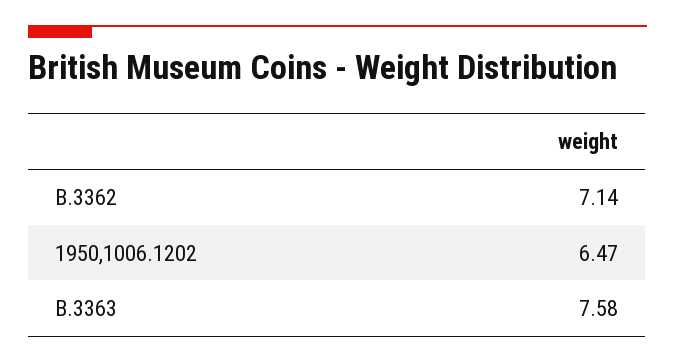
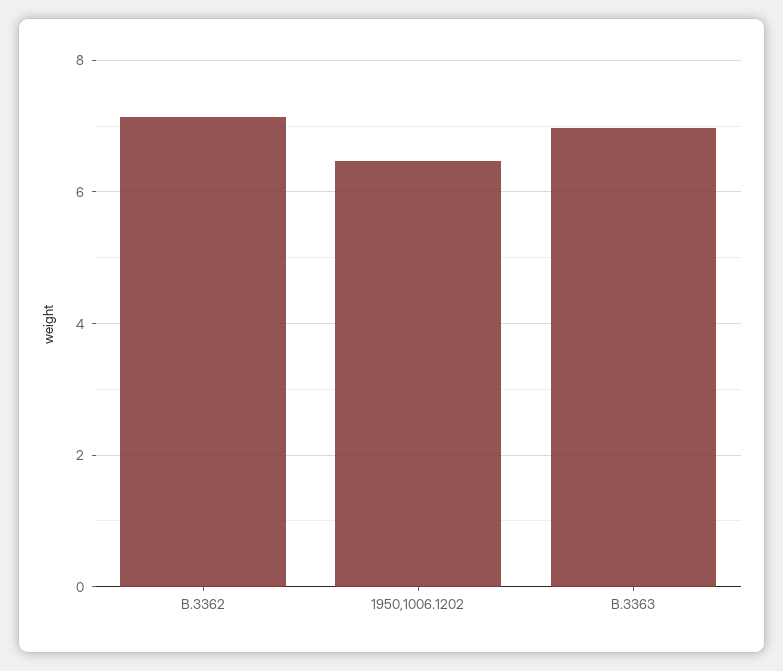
  {
    "B.3362": 7.14,
    "1950,1006.1202": 6.47,
-   "B.3363": 7.58
+   "B.3363": 7
  }

